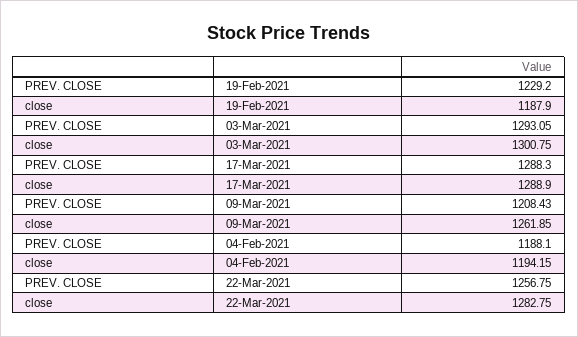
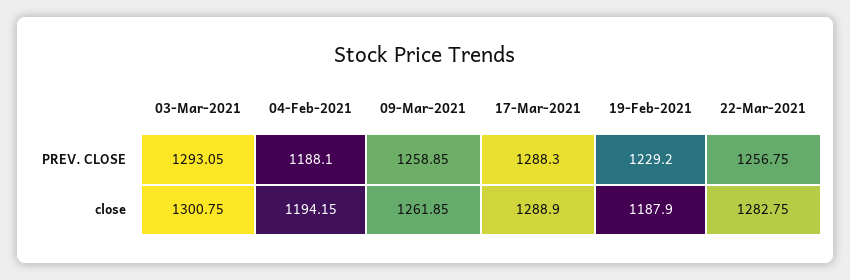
  {
    "PREV. CLOSE": {
      "19-Feb-2021": 1229.2,
      "03-Mar-2021": 1293.05,
      "17-Mar-2021": 1288.3,
-     "09-Mar-2021": 1208.43,
+     "09-Mar-2021": 1258.85,
      "04-Feb-2021": 1188.1,
      "22-Mar-2021": 1256.75
    },
    "close": {
      "19-Feb-2021": 1187.9,
      "03-Mar-2021": 1300.75,
      "17-Mar-2021": 1288.9,
      "09-Mar-2021": 1261.85,
      "04-Feb-2021": 1194.15,
      "22-Mar-2021": 1282.75
    }
  }

